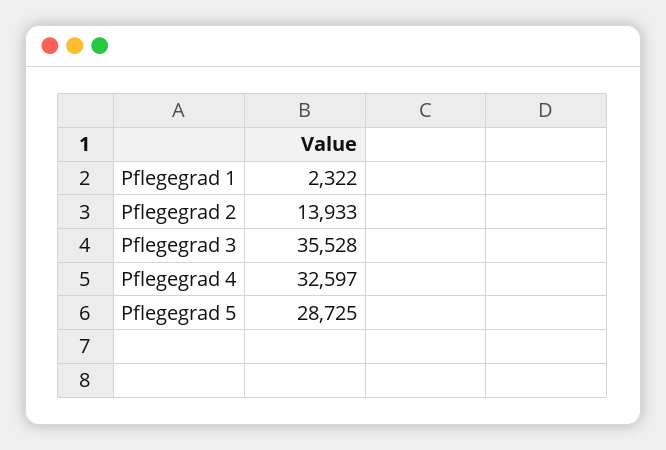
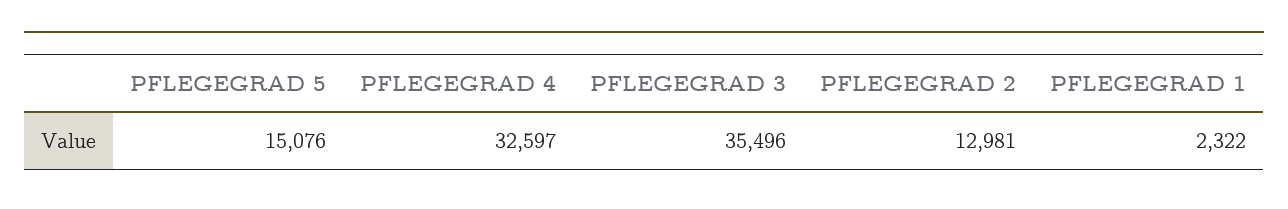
  {
    "Pflegegrad 1": 2322,
-   "Pflegegrad 2": 13933,
+   "Pflegegrad 2": 12981,
-   "Pflegegrad 3": 35528,
+   "Pflegegrad 3": 35496,
    "Pflegegrad 4": 32597,
-   "Pflegegrad 5": 28725
+   "Pflegegrad 5": 15076
  }

